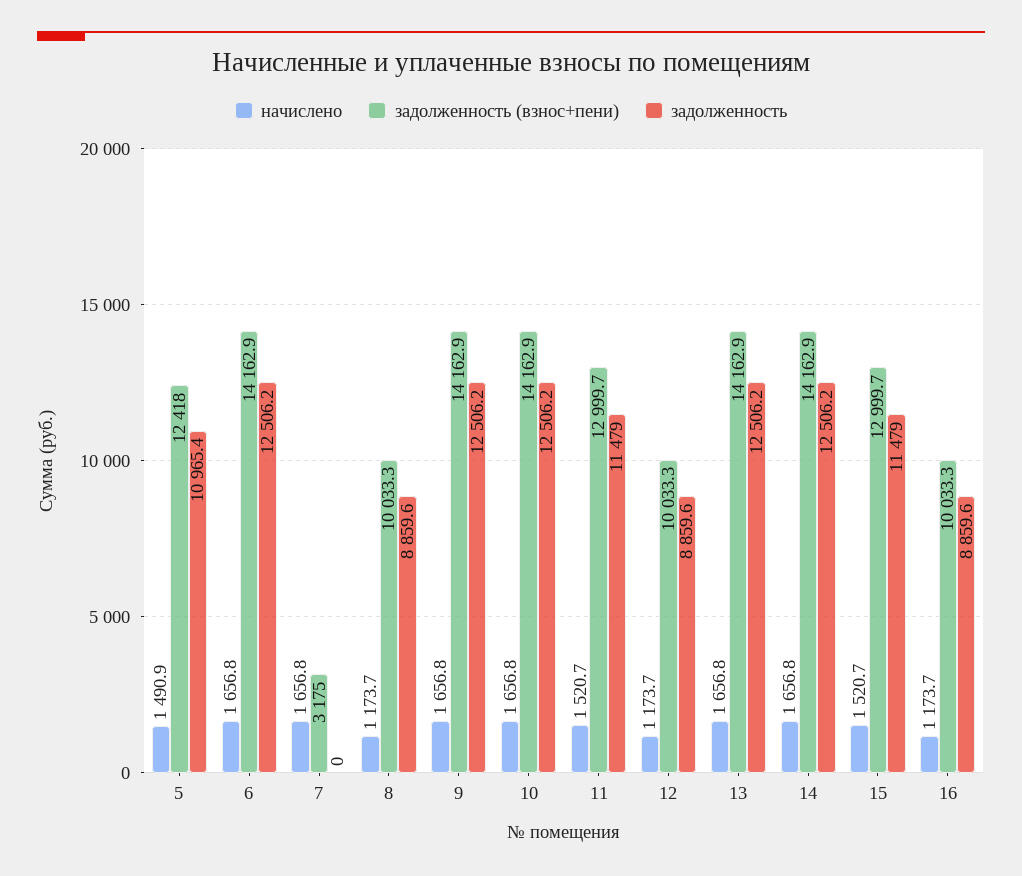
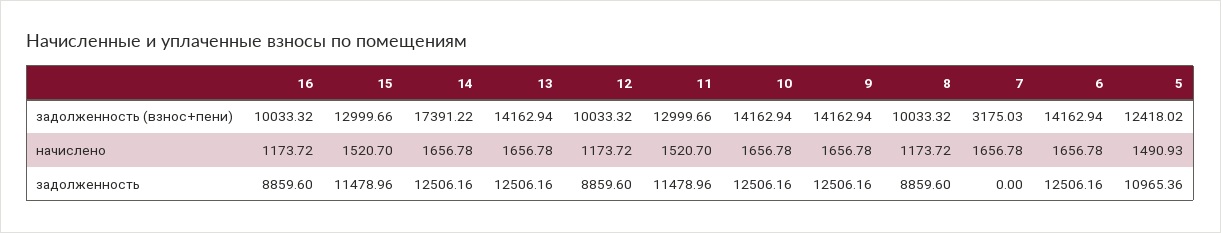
  {
    "начислено": {
      "5": 1490.93,
      "6": 1656.78,
      "7": 1656.78,
      "8": 1173.72,
      "9": 1656.78,
      "10": 1656.78,
      "11": 1520.7,
      "12": 1173.72,
      "13": 1656.78,
      "14": 1656.78,
      "15": 1520.7,
      "16": 1173.72
    },
    "задолженность (взнос+пени)": {
      "5": 12418.02,
      "6": 14162.94,
      "7": 3175.03,
      "8": 10033.32,
      "9": 14162.94,
      "10": 14162.94,
      "11": 12999.66,
      "12": 10033.32,
      "13": 14162.94,
-     "14": 14162.9,
+     "14": 17391.22,
      "15": 12999.66,
      "16": 10033.32
    },
    "задолженность": {
      "5": 10965.36,
      "6": 12506.16,
      "7": 0,
      "8": 8859.6,
      "9": 12506.16,
      "10": 12506.16,
      "11": 11478.96,
      "12": 8859.6,
      "13": 12506.16,
      "14": 12506.16,
      "15": 11478.96,
      "16": 8859.6
    }
  }

